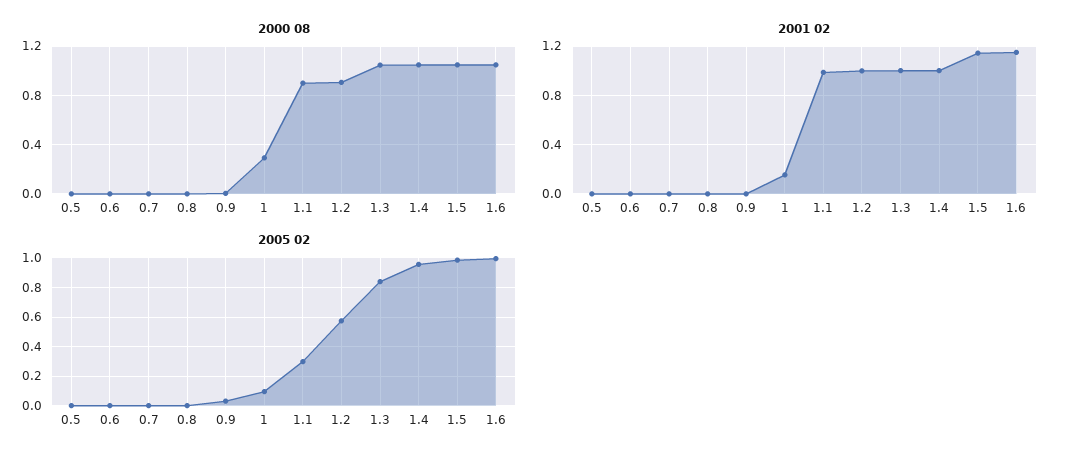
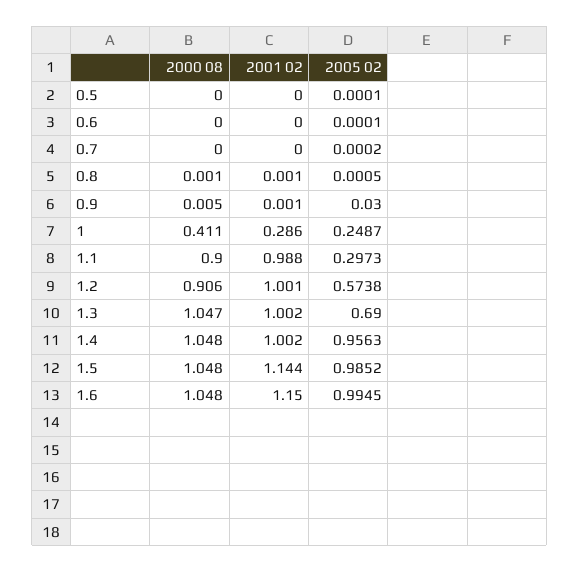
  {
    "2000 08": {
      "0.5": 0,
      "0.6": 0,
      "0.7": 0,
      "0.8": 0.001,
      "0.9": 0.005,
-     "1": 0.3,
+     "1": 0.411,
      "1.1": 0.9,
      "1.2": 0.906,
      "1.3": 1.047,
      "1.4": 1.048,
      "1.5": 1.048,
      "1.6": 1.048
    },
    "2001 02": {
      "0.5": 0,
      "0.6": 0,
      "0.7": 0,
      "0.8": 0.001,
      "0.9": 0.001,
-     "1": 0.15,
+     "1": 0.286,
      "1.1": 0.988,
      "1.2": 1.001,
      "1.3": 1.002,
      "1.4": 1.002,
      "1.5": 1.144,
      "1.6": 1.15
    },
    "2005 02": {
      "0.5": 0.0001,
      "0.6": 0.0001,
      "0.7": 0.0002,
      "0.8": 0.0005,
      "0.9": 0.03,
-     "1": 0.1,
+     "1": 0.2487,
      "1.1": 0.2973,
      "1.2": 0.5738,
-     "1.3": 0.85,
+     "1.3": 0.69,
      "1.4": 0.9563,
      "1.5": 0.9852,
      "1.6": 0.9945
    }
  }

